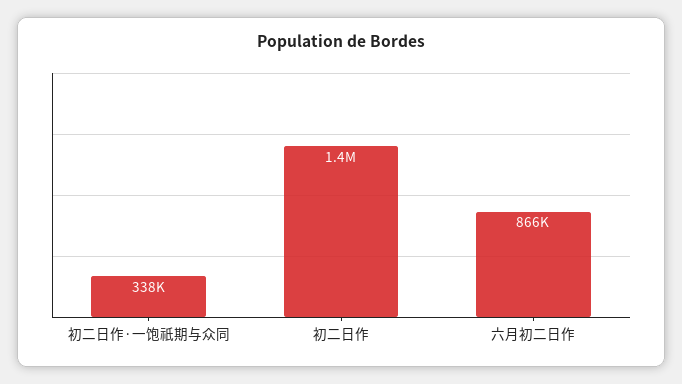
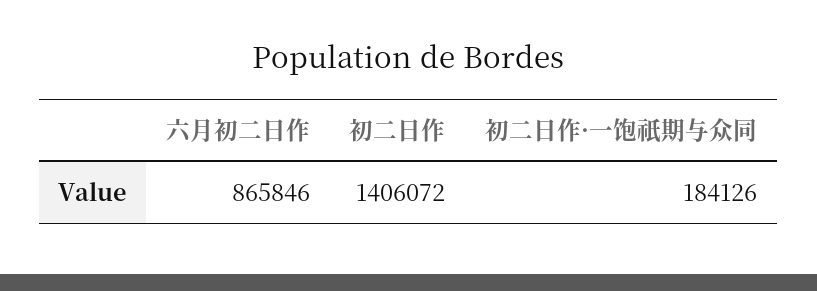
  {
-   "初二日作·一饱祇期与众同": 338000,
+   "初二日作·一饱祇期与众同": 184126,
    "初二日作": 1406072,
    "六月初二日作": 865846
  }

